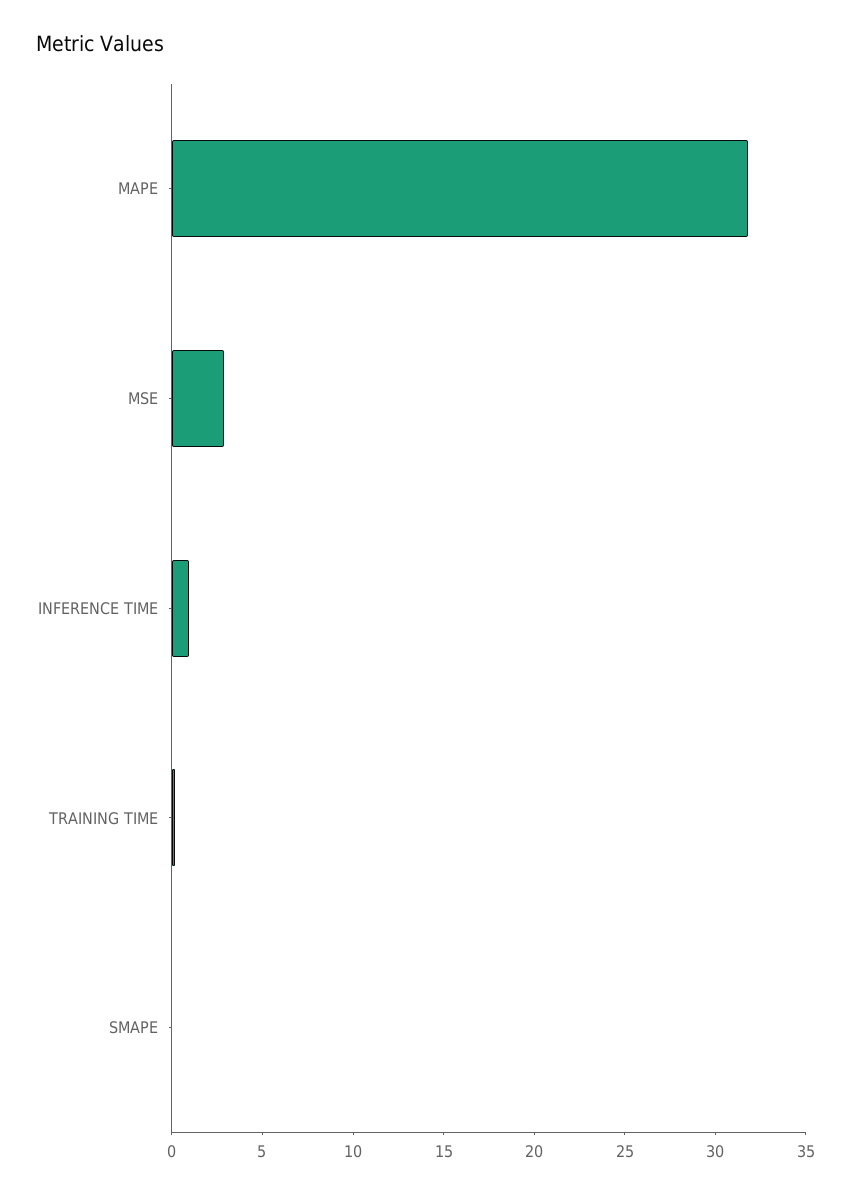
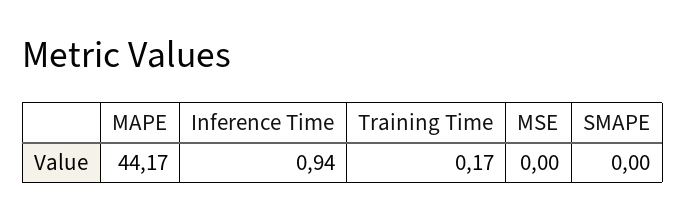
  {
-   "MAPE": 32,
+   "MAPE": 44.17,
-   "MSE": 3,
+   "MSE": 0,
    "INFERENCE TIME": 0.94,
    "TRAINING TIME": 0.17,
    "SMAPE": 0
  }

